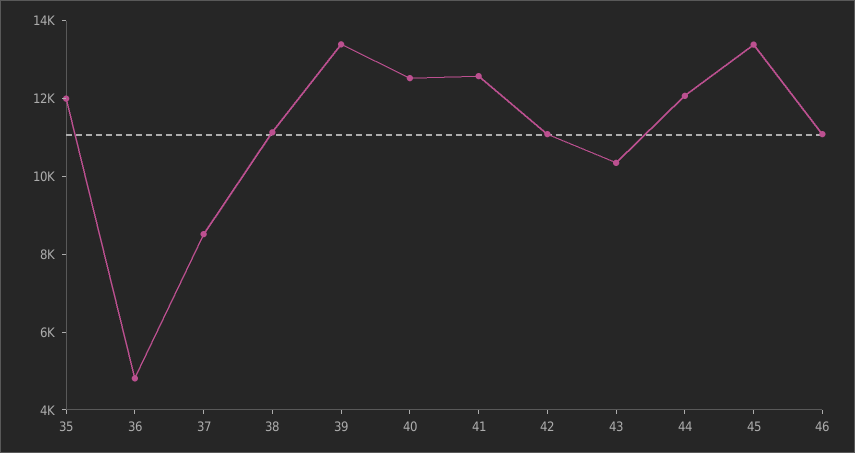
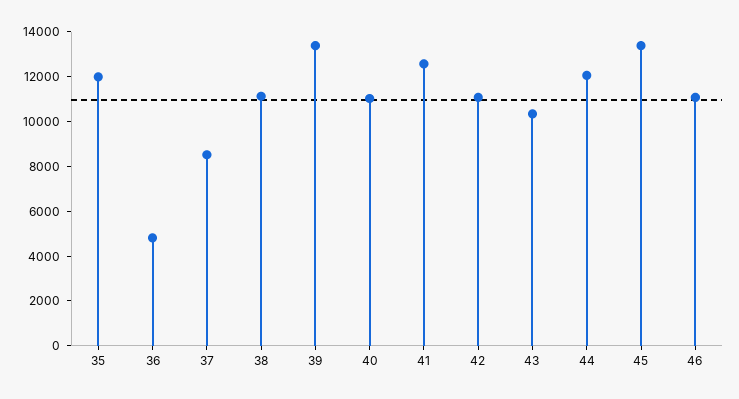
  {
    "35": 12000,
    "36": 5000,
    "37": 8500,
    "38": 11000,
    "39": 13500,
-   "40": 12500,
+   "40": 11000,
    "41": 12500,
    "42": 11000,
    "43": 10500,
    "44": 12000,
    "45": 13500,
    "46": 11000
  }

